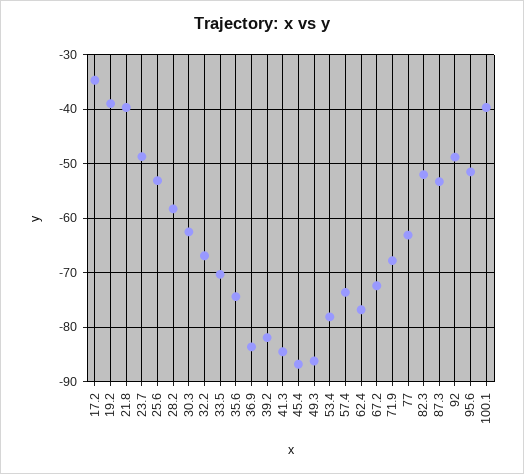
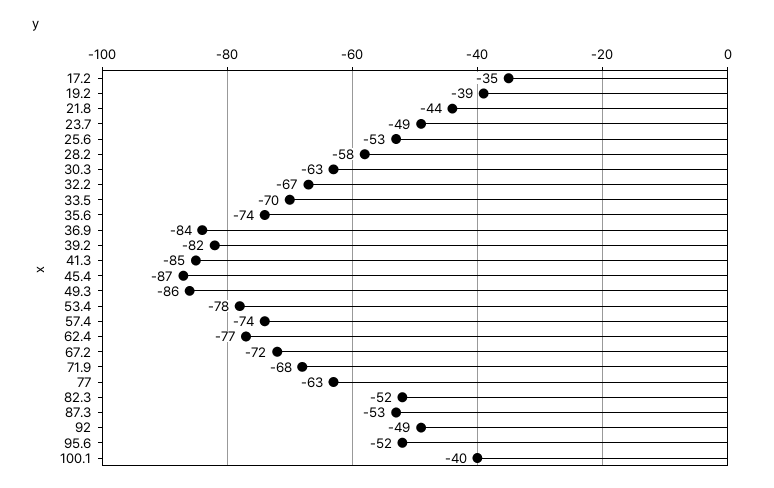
  {
    "17.2": -35,
    "19.2": -39,
-   "21.8": -40,
+   "21.8": -44,
    "23.7": -49,
    "25.6": -53,
    "28.2": -58,
    "30.3": -63,
    "32.2": -67,
    "33.5": -70,
    "35.6": -74,
    "36.9": -84,
    "39.2": -82,
    "41.3": -85,
    "45.4": -87,
    "49.3": -86,
    "53.4": -78,
    "57.4": -74,
    "62.4": -77,
    "67.2": -72,
    "71.9": -68,
    "77": -63,
    "82.3": -52,
    "87.3": -53,
    "92": -49,
    "95.6": -52,
    "100.1": -40
  }

